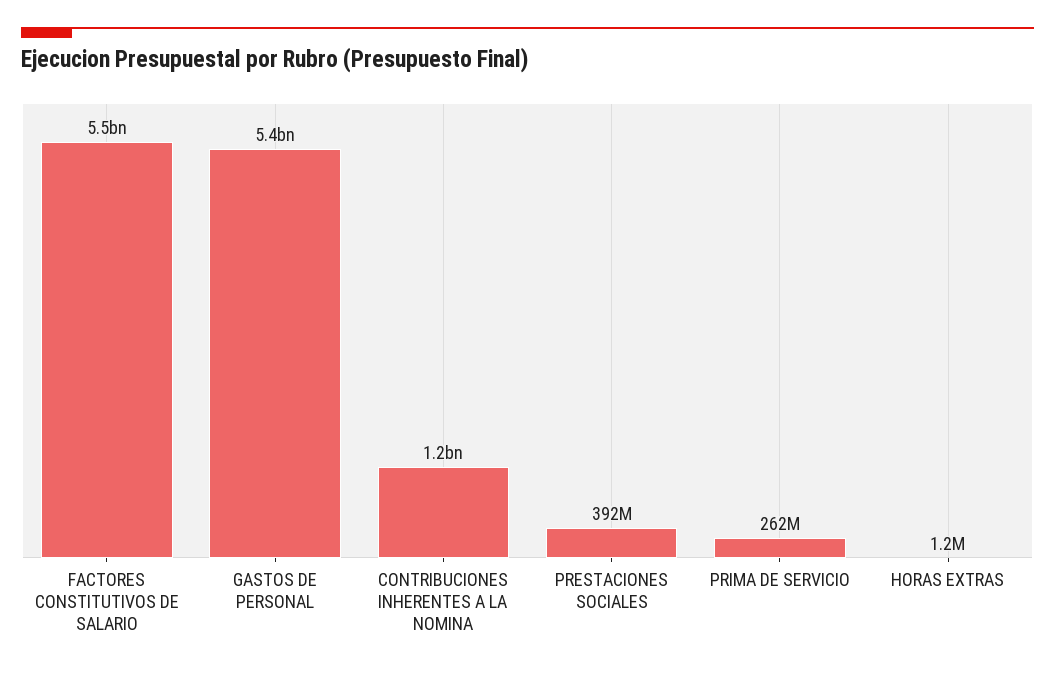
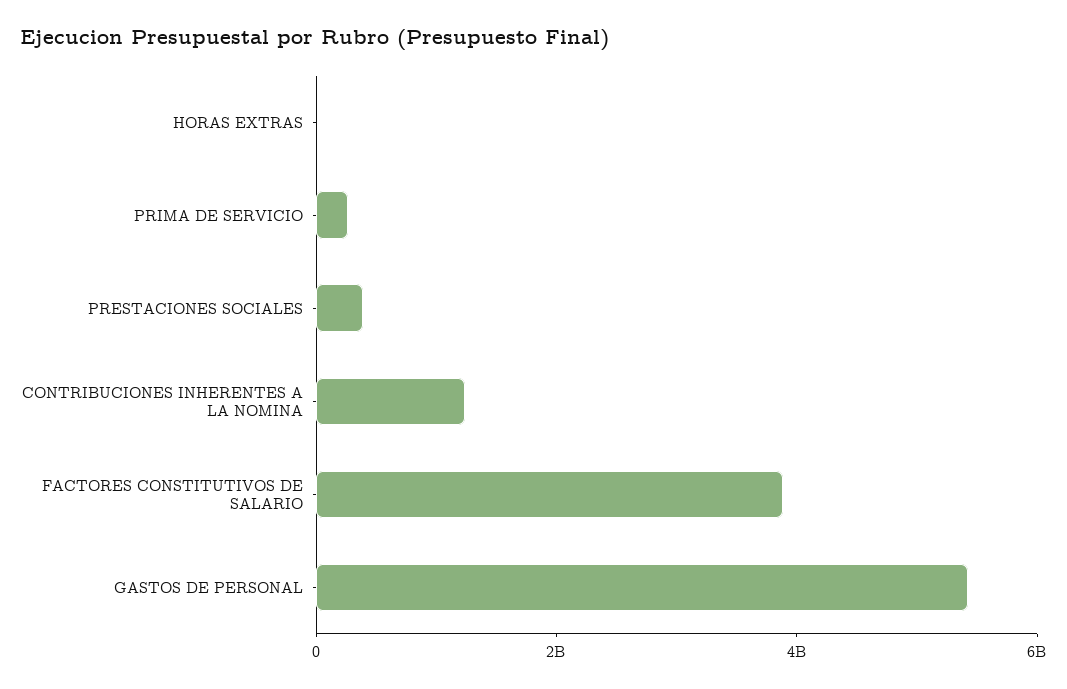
  {
-   "FACTORES CONSTITUTIVOS DE SALARIO": 5500000000,
+   "FACTORES CONSTITUTIVOS DE SALARIO": 4000000000,
    "GASTOS DE PERSONAL": 5400000000,
    "CONTRIBUCIONES INHERENTES A LA NOMINA": 1200000000,
    "PRESTACIONES SOCIALES": 392000000,
    "PRIMA DE SERVICIO": 262000000,
    "HORAS EXTRAS": 1200000
  }

